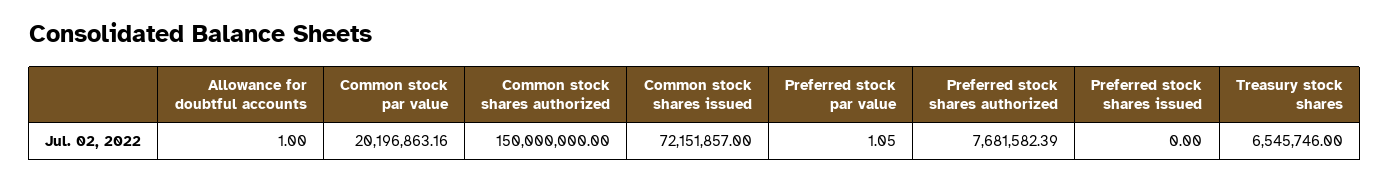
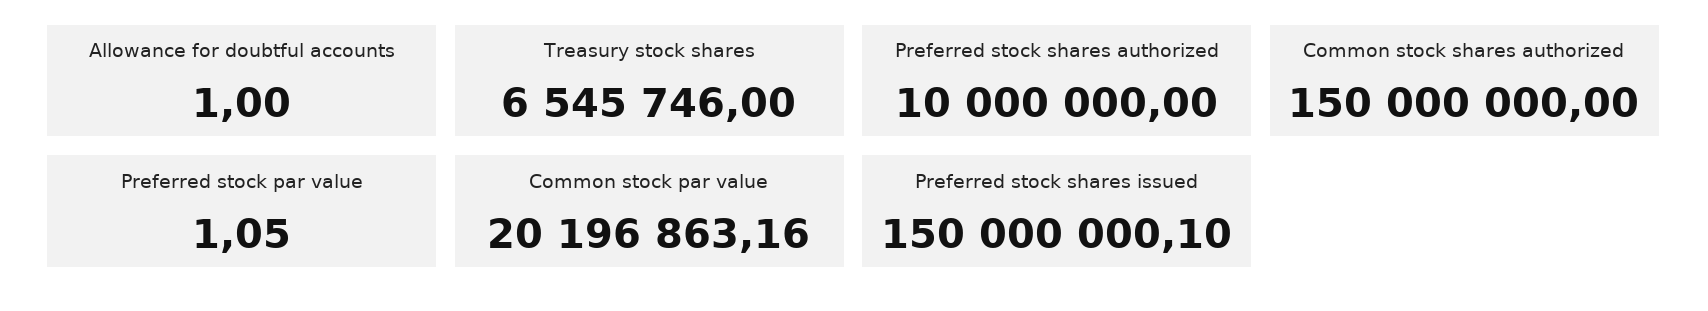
  {
    "Allowance for doubtful accounts": 1,
    "Common stock par value": 20196863.16,
    "Common stock shares authorized": 150000000,
-   "Common stock shares issued": 72151857,
    "Preferred stock par value": 1.05,
-   "Preferred stock shares authorized": 7681582.39,
+   "Preferred stock shares authorized": 10000000,
-   "Preferred stock shares issued": 0,
+   "Preferred stock shares issued": 150000000.1,
    "Treasury stock shares": 6545746
  }

